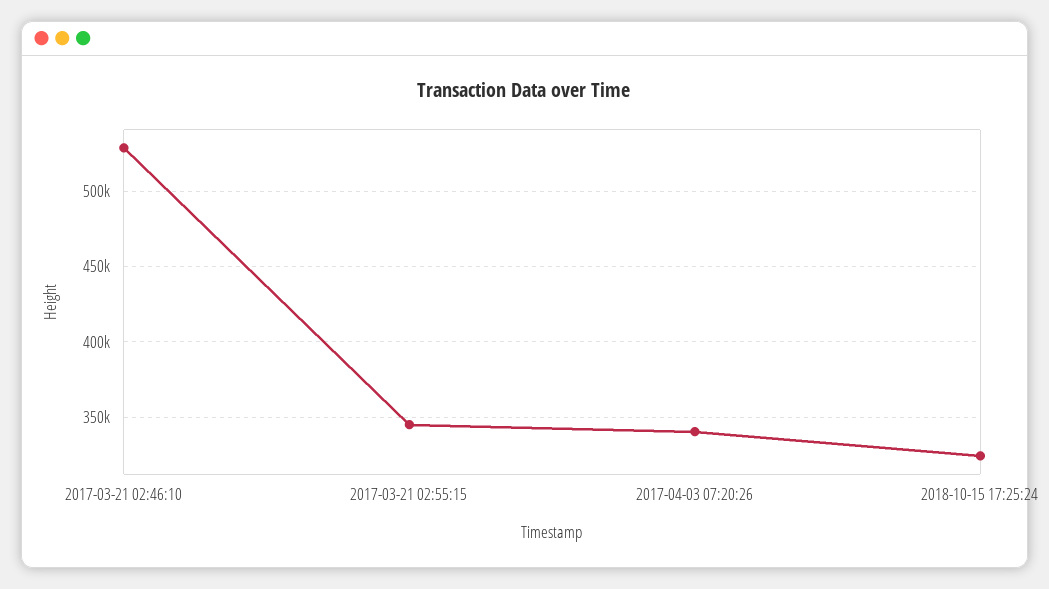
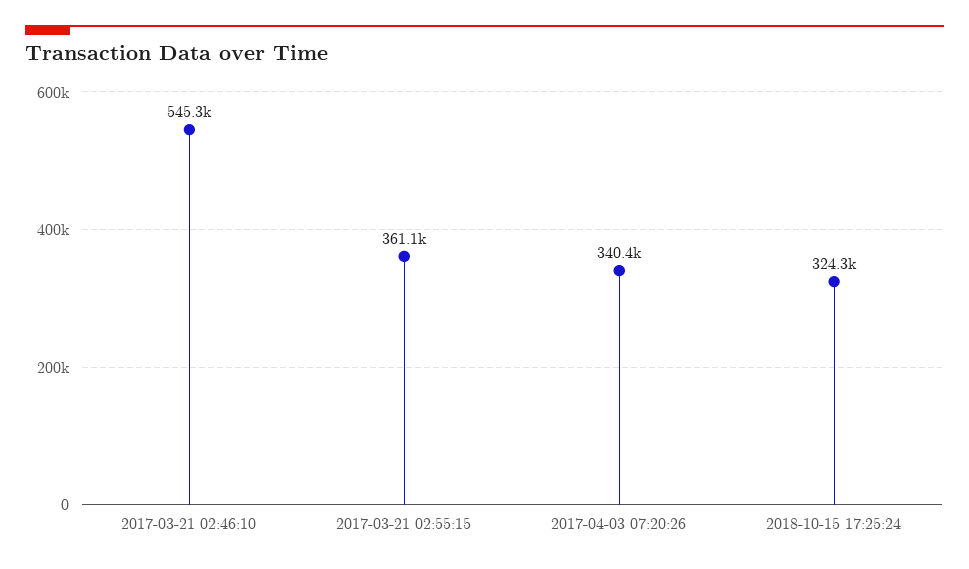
  {
-   "2017-03-21 02:46:10": 530000,
+   "2017-03-21 02:46:10": 545300,
-   "2017-03-21 02:55:15": 345000,
+   "2017-03-21 02:55:15": 361100,
    "2017-04-03 07:20:26": 340400,
    "2018-10-15 17:25:24": 324300
  }

